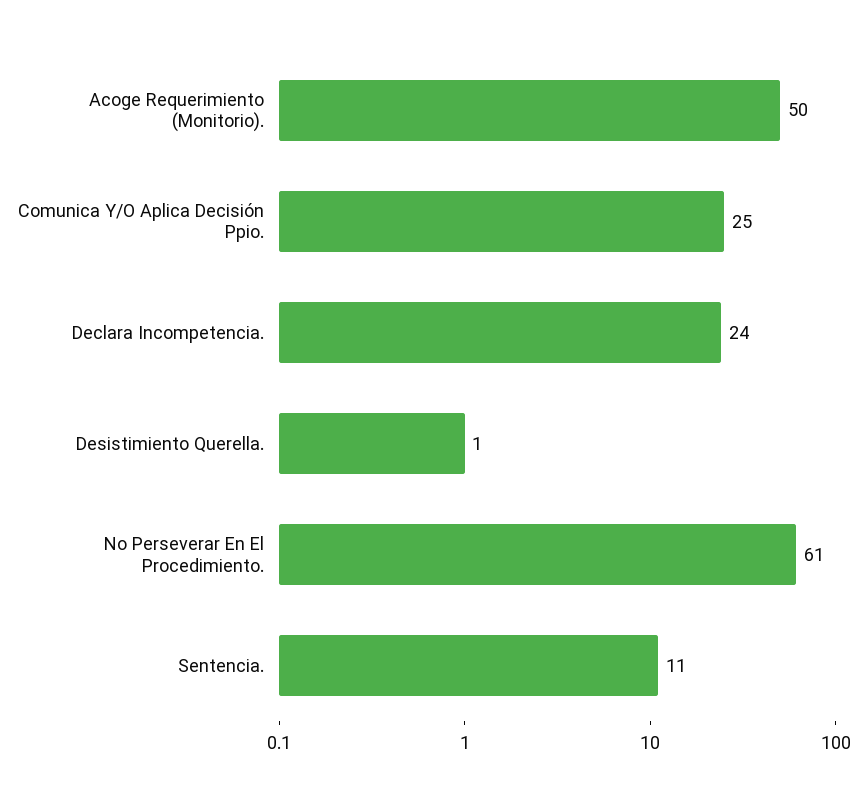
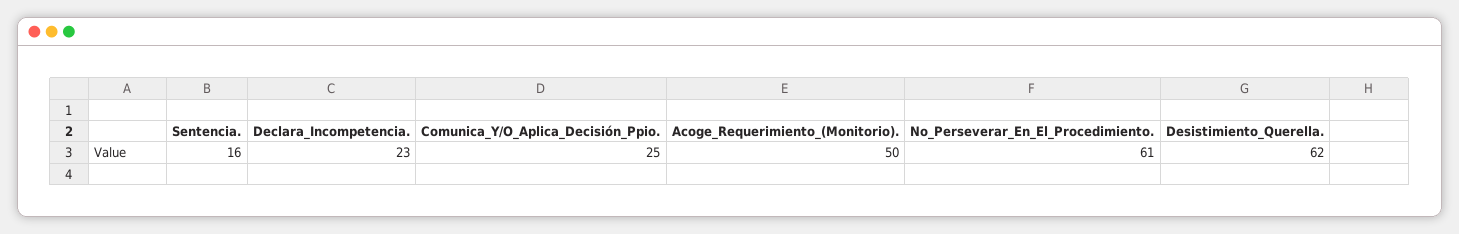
  {
    "Acoge Requerimiento (Monitorio).": 50,
    "Comunica Y/O Aplica Decisión Ppio.": 25,
-   "Declara Incompetencia.": 24,
+   "Declara Incompetencia.": 23,
-   "Desistimiento Querella.": 1,
+   "Desistimiento Querella.": 62,
    "No Perseverar En El Procedimiento.": 61,
-   "Sentencia.": 11
+   "Sentencia.": 16
  }

